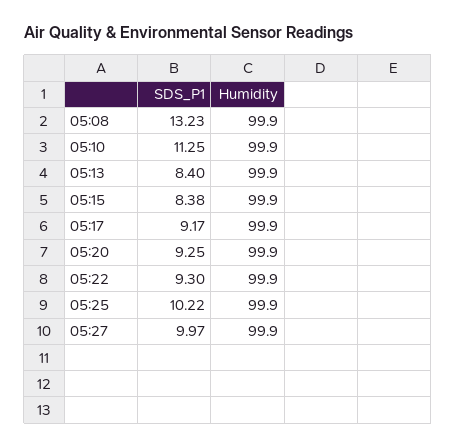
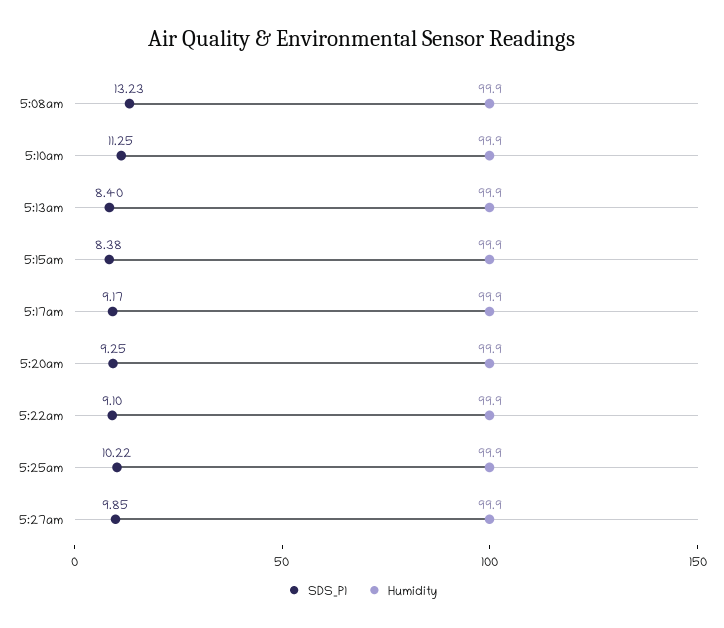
  {
    "SDS_P1": {
      "05:08": 13.23,
      "05:10": 11.25,
      "05:13": 8.4,
      "05:15": 8.38,
      "05:17": 9.17,
      "05:20": 9.25,
-     "05:22": 9.3,
+     "05:22": 9.1,
      "05:25": 10.22,
-     "05:27": 9.97
+     "05:27": 9.85
    },
    "Humidity": {
      "05:08": 99.9,
      "05:10": 99.9,
      "05:13": 99.9,
      "05:15": 99.9,
      "05:17": 99.9,
      "05:20": 99.9,
      "05:22": 99.9,
      "05:25": 99.9,
      "05:27": 99.9
    }
  }

